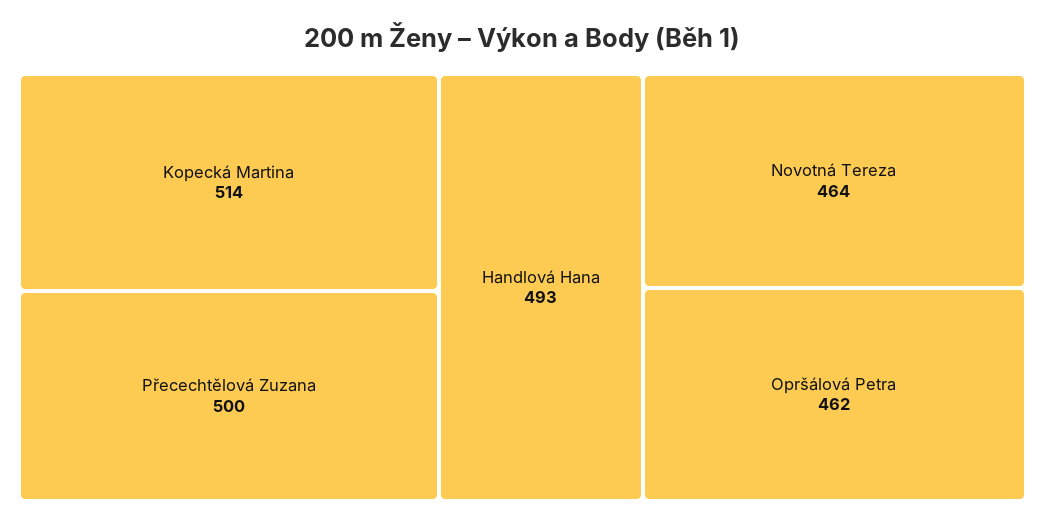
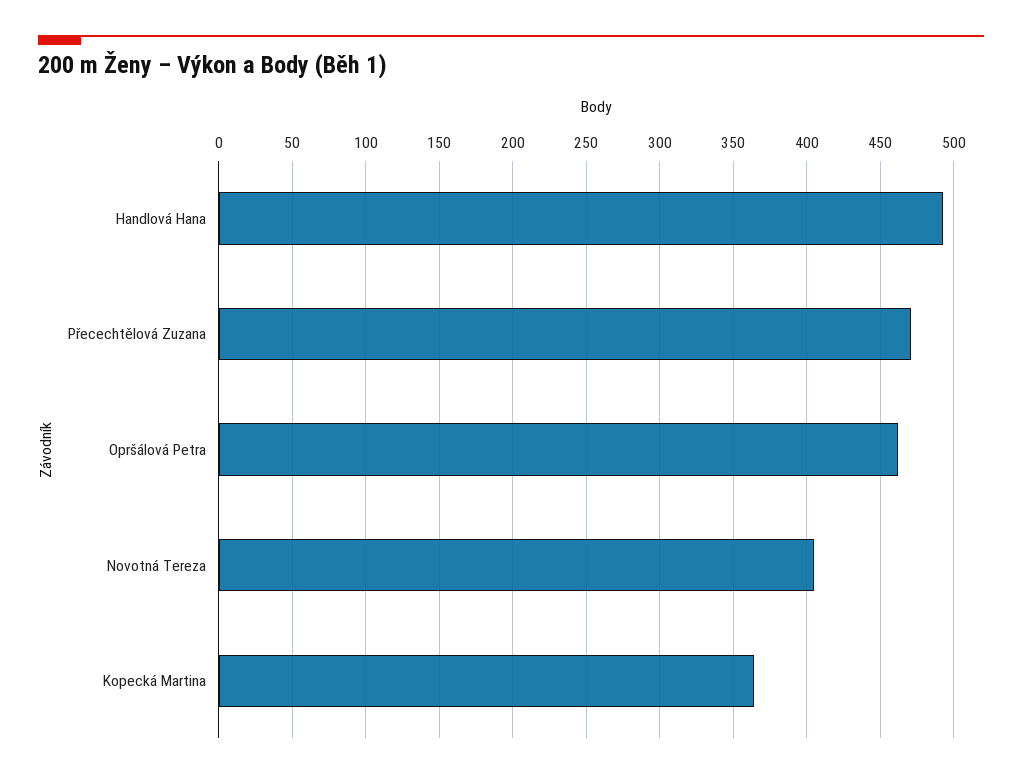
  {
-   "Kopecká Martina": 514,
+   "Kopecká Martina": 365,
-   "Přecechtělová Zuzana": 500,
+   "Přecechtělová Zuzana": 470,
    "Handlová Hana": 493,
-   "Novotná Tereza": 464,
+   "Novotná Tereza": 405,
    "Opršálová Petra": 462
  }

